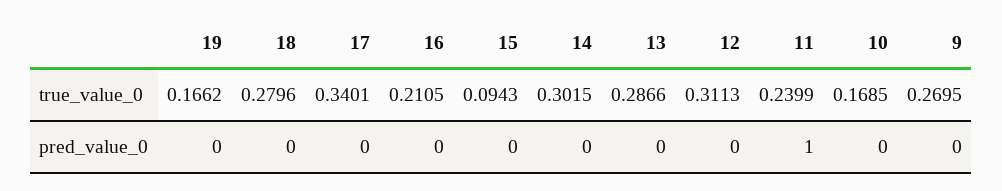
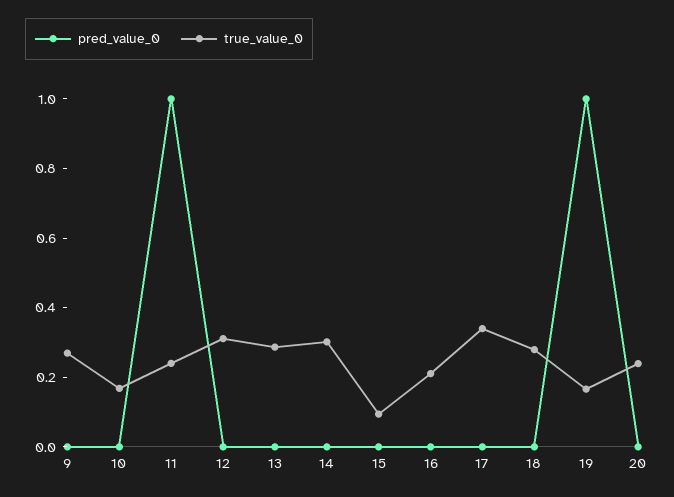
  {
    "true_value_0": {
      "19": 0.1662,
      "18": 0.2796,
      "17": 0.3401,
      "16": 0.2105,
      "15": 0.0943,
      "14": 0.3015,
      "13": 0.2866,
      "12": 0.3113,
      "11": 0.2399,
      "10": 0.1685,
-     "9": 0.2695
+     "9": 0.2695,
+     "20": 0.25
    },
    "pred_value_0": {
-     "19": 0,
+     "19": 1,
      "18": 0,
      "17": 0,
      "16": 0,
      "15": 0,
      "14": 0,
      "13": 0,
      "12": 0,
      "11": 1,
      "10": 0,
-     "9": 0
+     "9": 0,
+     "20": 0
    }
  }

